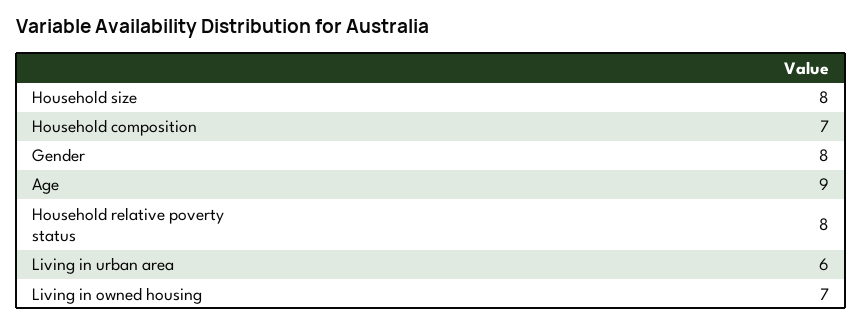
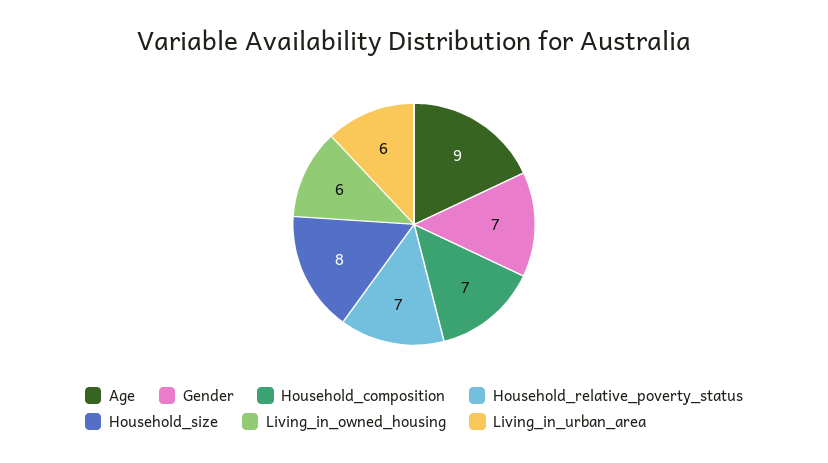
  {
    "Household size": 8,
    "Household composition": 7,
-   "Gender": 8,
+   "Gender": 7,
    "Age": 9,
-   "Household relative poverty status": 8,
+   "Household relative poverty status": 7,
    "Living in urban area": 6,
-   "Living in owned housing": 7
+   "Living in owned housing": 6
  }

